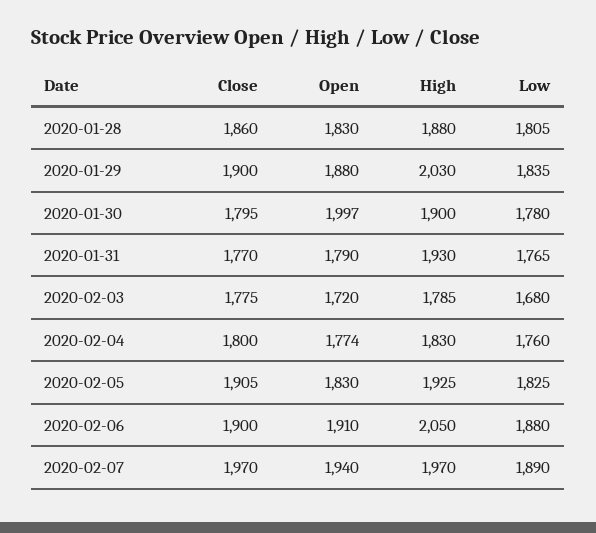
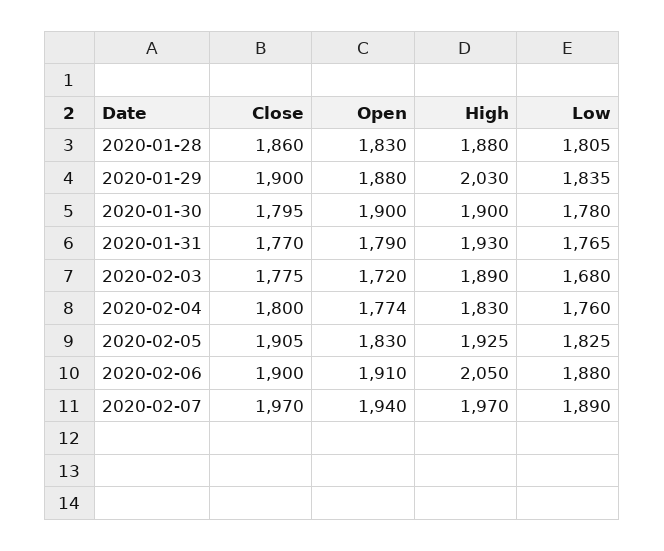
  {
    "Close": {
      "2020-01-28": 1860,
      "2020-01-29": 1900,
      "2020-01-30": 1795,
      "2020-01-31": 1770,
      "2020-02-03": 1775,
      "2020-02-04": 1800,
      "2020-02-05": 1905,
      "2020-02-06": 1900,
      "2020-02-07": 1970
    },
    "Open": {
      "2020-01-28": 1830,
      "2020-01-29": 1880,
-     "2020-01-30": 1997,
+     "2020-01-30": 1900,
      "2020-01-31": 1790,
      "2020-02-03": 1720,
      "2020-02-04": 1774,
      "2020-02-05": 1830,
      "2020-02-06": 1910,
      "2020-02-07": 1940
    },
    "High": {
      "2020-01-28": 1880,
      "2020-01-29": 2030,
      "2020-01-30": 1900,
      "2020-01-31": 1930,
-     "2020-02-03": 1785,
+     "2020-02-03": 1890,
      "2020-02-04": 1830,
      "2020-02-05": 1925,
      "2020-02-06": 2050,
      "2020-02-07": 1970
    },
    "Low": {
      "2020-01-28": 1805,
      "2020-01-29": 1835,
      "2020-01-30": 1780,
      "2020-01-31": 1765,
      "2020-02-03": 1680,
      "2020-02-04": 1760,
      "2020-02-05": 1825,
      "2020-02-06": 1880,
      "2020-02-07": 1890
    }
  }

